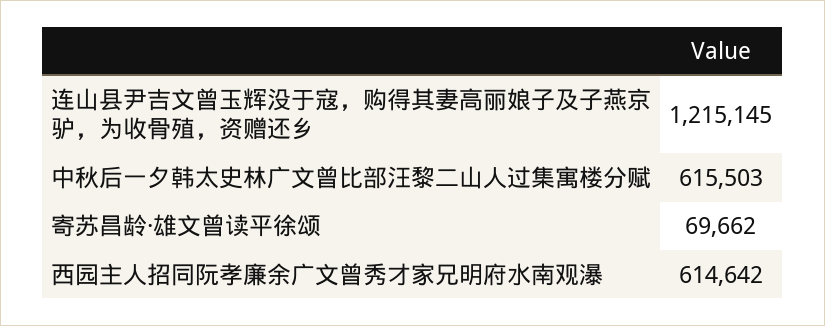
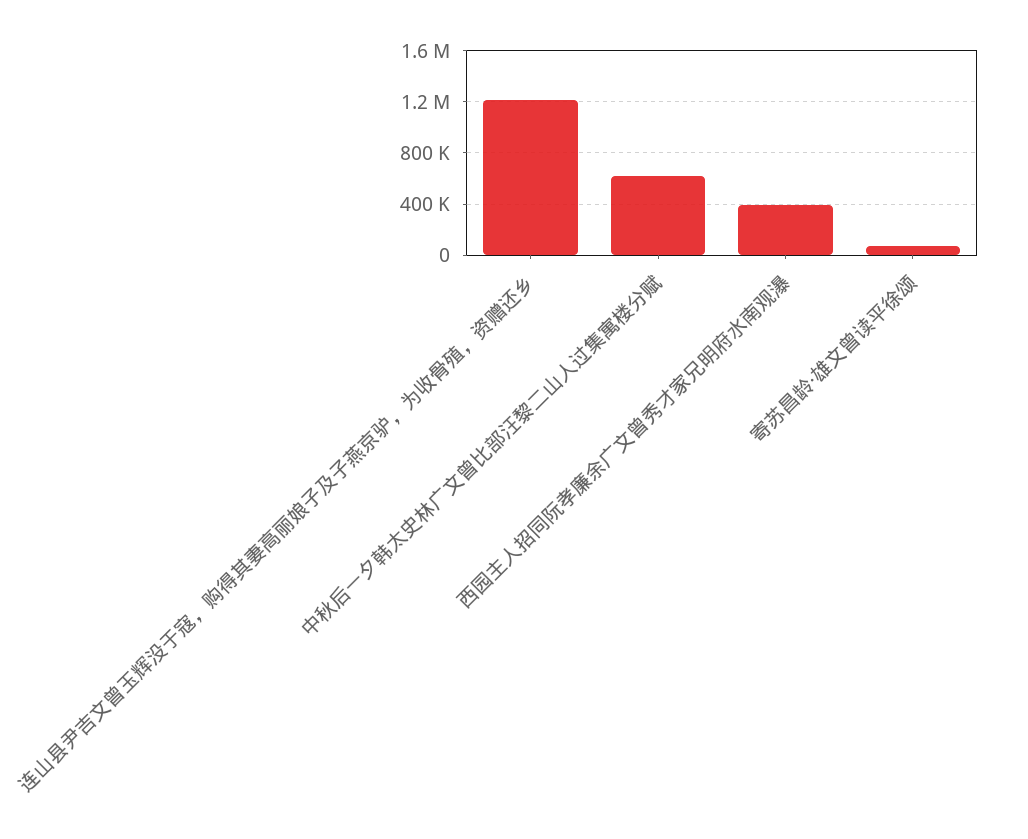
  {
    "连山县尹吉文曾玉辉没于寇，购得其妻高丽娘子及子燕京驴，为收骨殖，资赠还乡": 1215145,
    "中秋后一夕韩太史林广文曾比部汪黎二山人过集寓楼分赋": 615503,
    "寄苏昌龄·雄文曾读平徐颂": 69662,
-   "西园主人招同阮孝廉余广文曾秀才家兄明府水南观瀑": 614642
+   "西园主人招同阮孝廉余广文曾秀才家兄明府水南观瀑": 400000
  }

